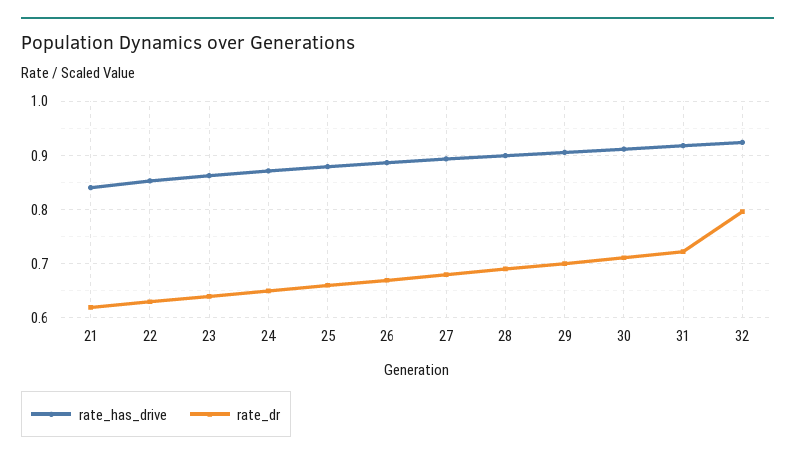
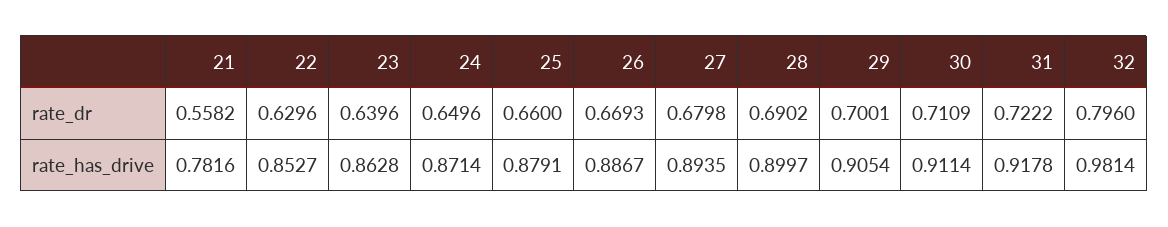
  {
    "rate_has_drive": {
-     "21": 0.84,
+     "21": 0.7816,
      "22": 0.8527,
      "23": 0.8628,
      "24": 0.8714,
      "25": 0.8791,
      "26": 0.8867,
      "27": 0.8935,
      "28": 0.8997,
      "29": 0.9054,
      "30": 0.9114,
      "31": 0.9178,
-     "32": 0.92
+     "32": 0.9814
    },
    "rate_dr": {
-     "21": 0.62,
+     "21": 0.5582,
      "22": 0.6296,
      "23": 0.6396,
      "24": 0.6496,
      "25": 0.66,
      "26": 0.6693,
      "27": 0.6798,
      "28": 0.6902,
      "29": 0.7001,
      "30": 0.7109,
      "31": 0.7222,
      "32": 0.796
    }
  }

